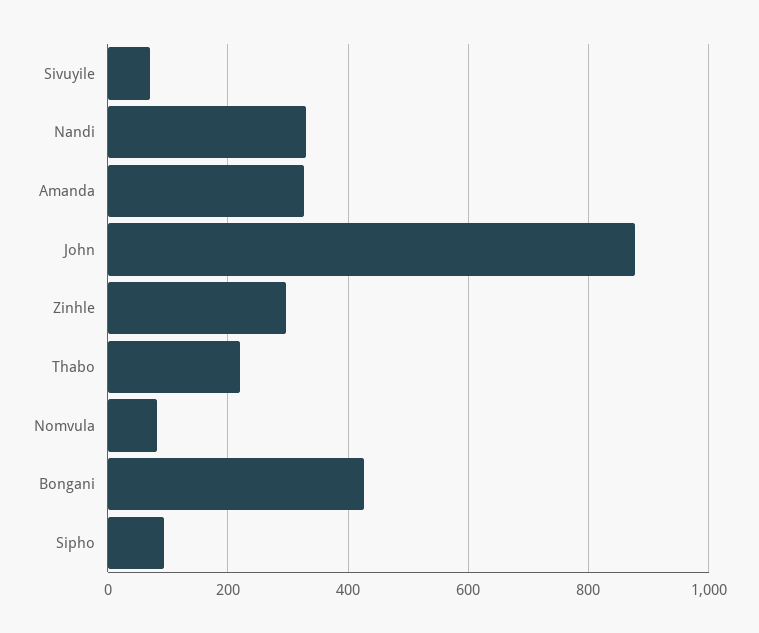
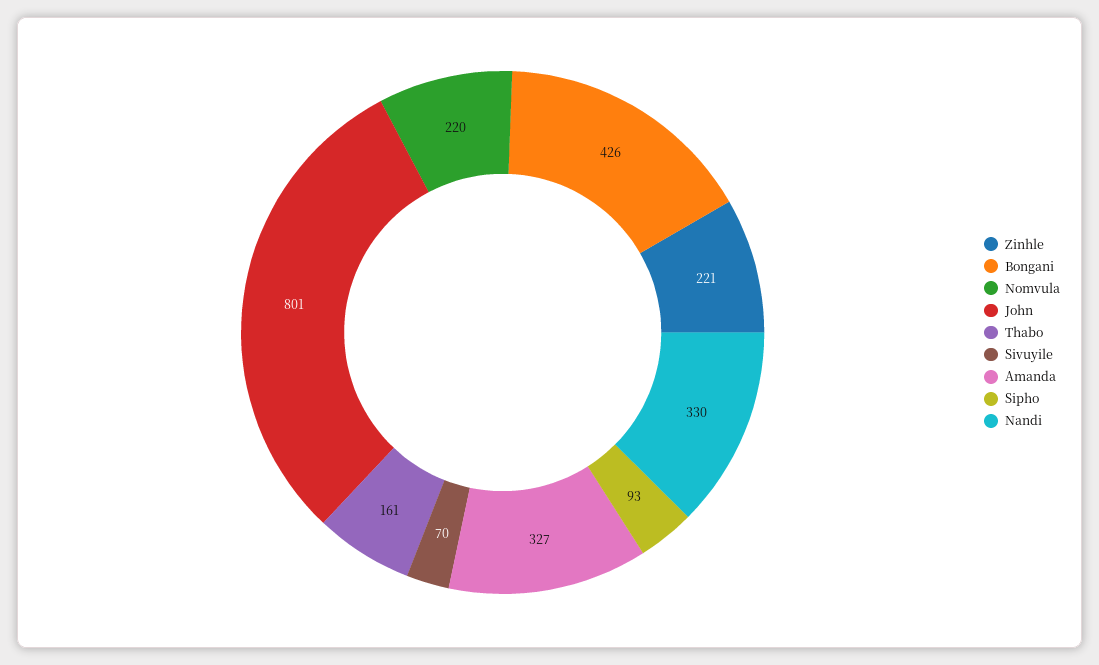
  {
    "Sivuyile": 70,
    "Nandi": 330,
    "Amanda": 327,
-   "John": 880,
+   "John": 801,
-   "Zinhle": 300,
+   "Zinhle": 221,
-   "Thabo": 220,
+   "Thabo": 161,
-   "Nomvula": 80,
+   "Nomvula": 220,
    "Bongani": 426,
    "Sipho": 93
  }

